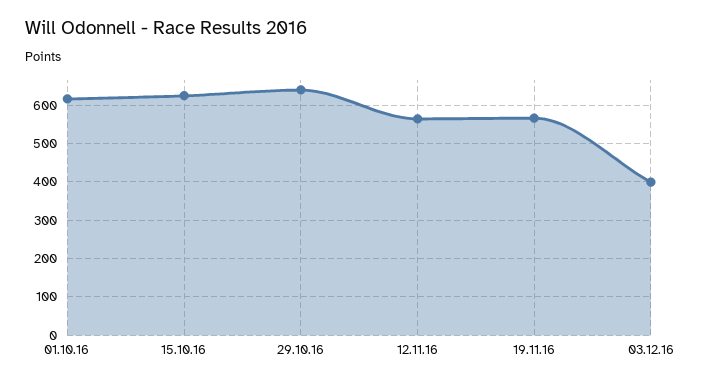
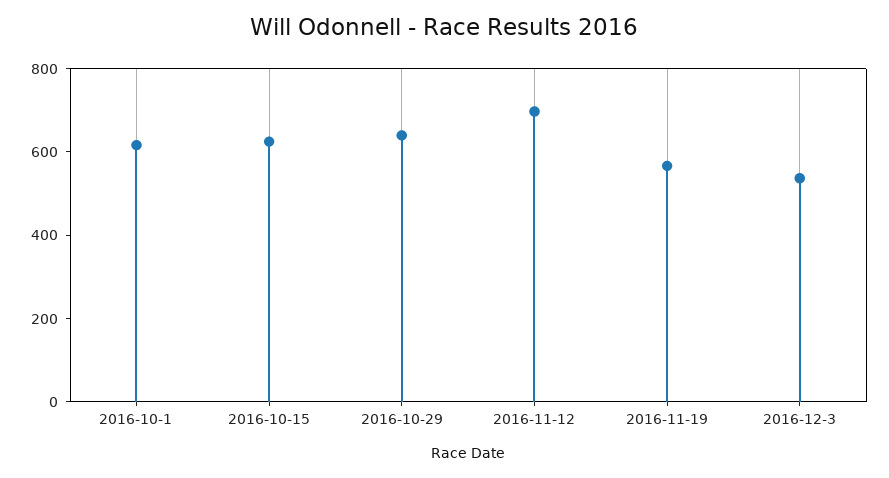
  {
    "01.10.16": 620,
    "15.10.16": 620,
    "29.10.16": 640,
-   "12.11.16": 560,
+   "12.11.16": 700,
    "19.11.16": 560,
-   "03.12.16": 400
+   "03.12.16": 550
  }

